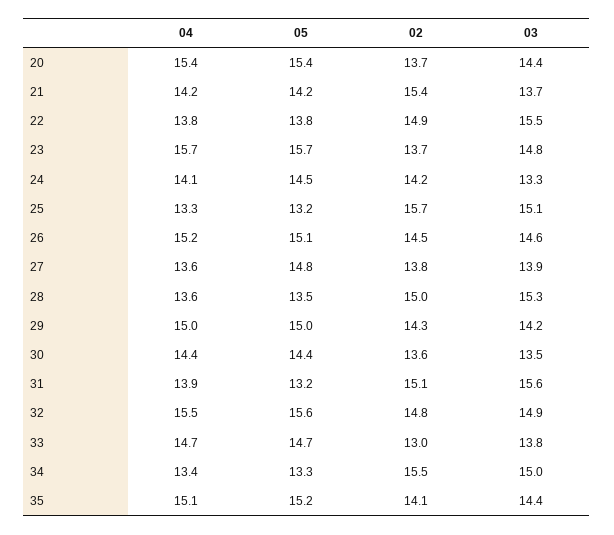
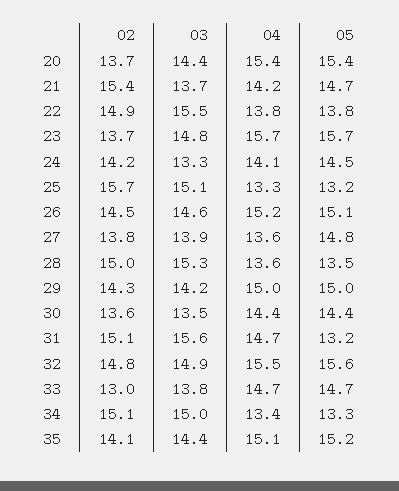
  {
    "04": {
      "20": 15.4,
      "21": 14.2,
      "22": 13.8,
      "23": 15.7,
      "24": 14.1,
      "25": 13.3,
      "26": 15.2,
      "27": 13.6,
      "28": 13.6,
      "29": 15,
      "30": 14.4,
-     "31": 13.9,
+     "31": 14.7,
      "32": 15.5,
      "33": 14.7,
      "34": 13.4,
      "35": 15.1
    },
    "05": {
      "20": 15.4,
-     "21": 14.2,
+     "21": 14.7,
      "22": 13.8,
      "23": 15.7,
      "24": 14.5,
      "25": 13.2,
      "26": 15.1,
      "27": 14.8,
      "28": 13.5,
      "29": 15,
      "30": 14.4,
      "31": 13.2,
      "32": 15.6,
      "33": 14.7,
      "34": 13.3,
      "35": 15.2
    },
    "02": {
      "20": 13.7,
      "21": 15.4,
      "22": 14.9,
      "23": 13.7,
      "24": 14.2,
      "25": 15.7,
      "26": 14.5,
      "27": 13.8,
      "28": 15,
      "29": 14.3,
      "30": 13.6,
      "31": 15.1,
      "32": 14.8,
      "33": 13,
-     "34": 15.5,
+     "34": 15.1,
      "35": 14.1
    },
    "03": {
      "20": 14.4,
      "21": 13.7,
      "22": 15.5,
      "23": 14.8,
      "24": 13.3,
      "25": 15.1,
      "26": 14.6,
      "27": 13.9,
      "28": 15.3,
      "29": 14.2,
      "30": 13.5,
      "31": 15.6,
      "32": 14.9,
      "33": 13.8,
      "34": 15,
      "35": 14.4
    }
  }

